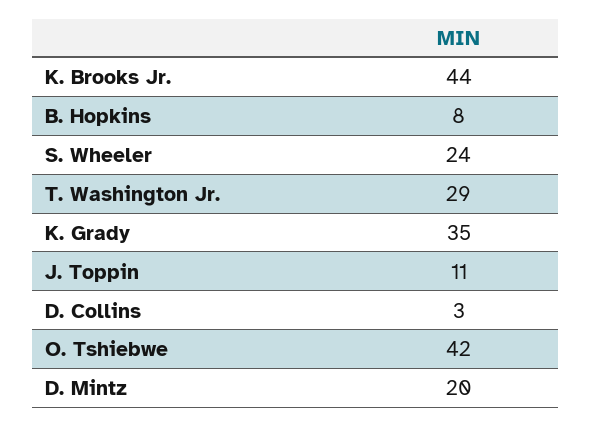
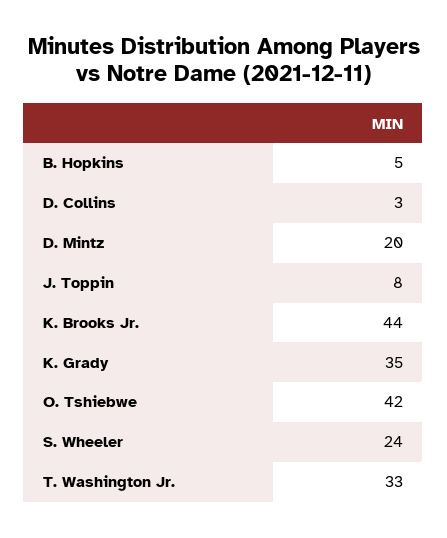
  {
    "K. Brooks Jr.": 44,
-   "B. Hopkins": 8,
+   "B. Hopkins": 5,
    "S. Wheeler": 24,
-   "T. Washington Jr.": 29,
+   "T. Washington Jr.": 33,
    "K. Grady": 35,
-   "J. Toppin": 11,
+   "J. Toppin": 8,
    "D. Collins": 3,
    "O. Tshiebwe": 42,
    "D. Mintz": 20
  }

